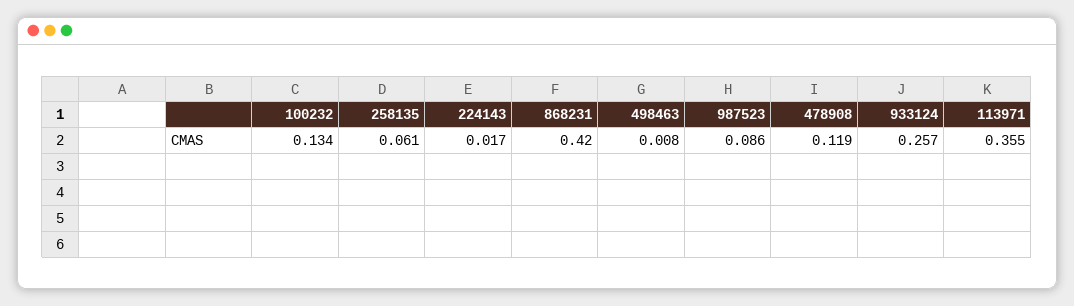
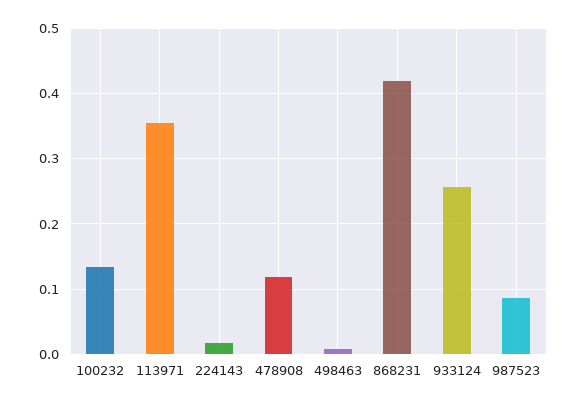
  {
    "100232": 0.134,
-   "258135": 0.061,
    "224143": 0.017,
    "868231": 0.42,
    "498463": 0.008,
    "987523": 0.086,
    "478908": 0.119,
    "933124": 0.257,
    "113971": 0.355
  }

